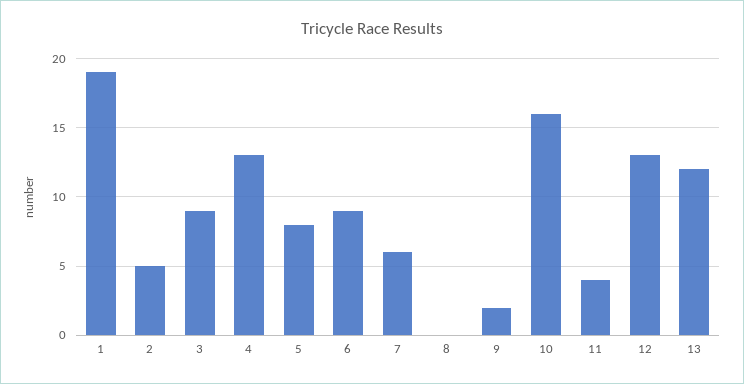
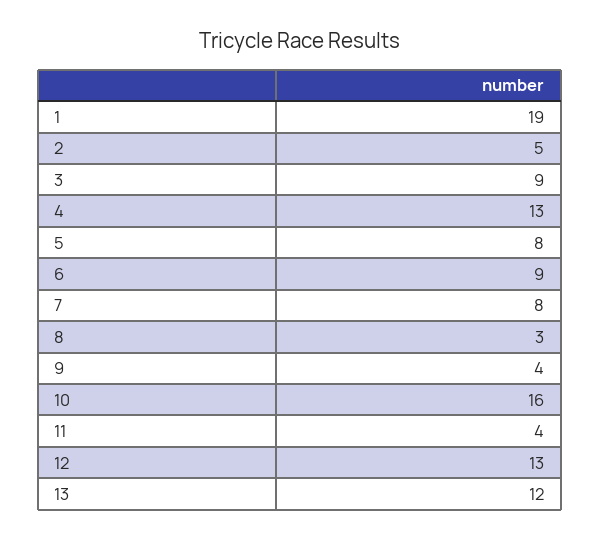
  {
    "1": 19,
    "2": 5,
    "3": 9,
    "4": 13,
    "5": 8,
    "6": 9,
-   "7": 6,
+   "7": 8,
-   "8": 0,
+   "8": 3,
-   "9": 2,
+   "9": 4,
    "10": 16,
    "11": 4,
    "12": 13,
    "13": 12
  }

